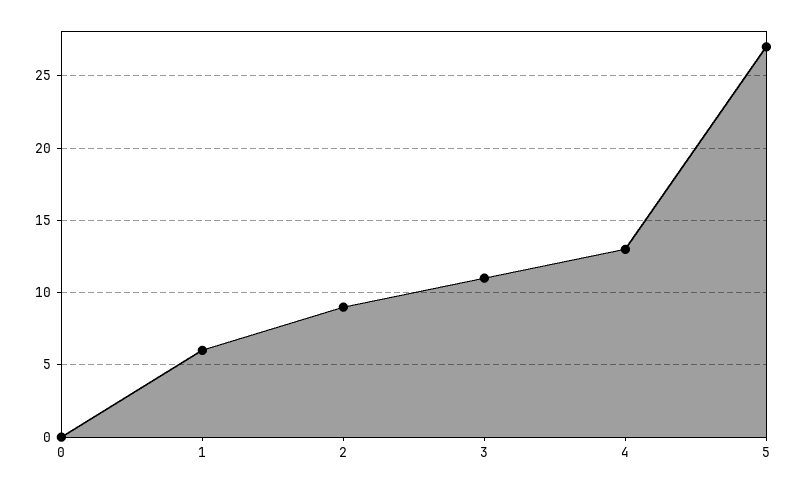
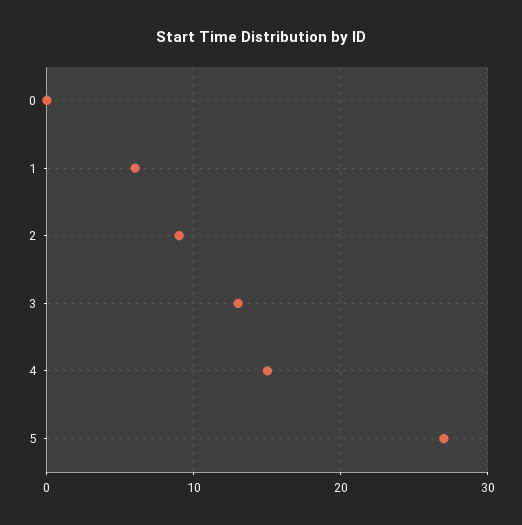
  {
    "0": 0,
    "1": 6,
    "2": 9,
-   "3": 11,
+   "3": 13,
-   "4": 13,
+   "4": 15,
    "5": 27
  }

